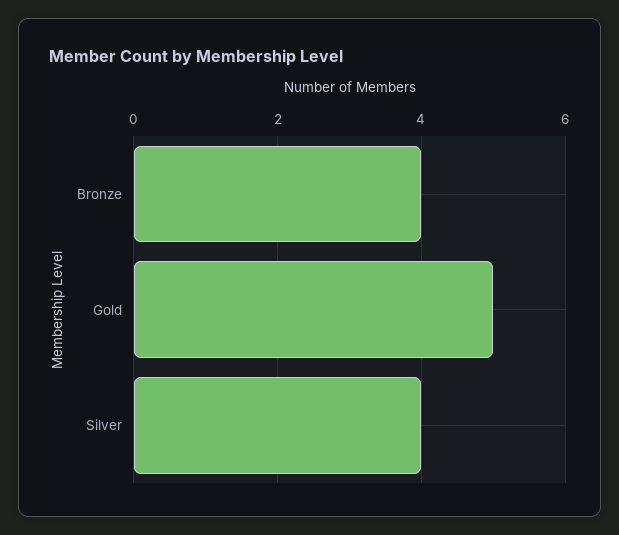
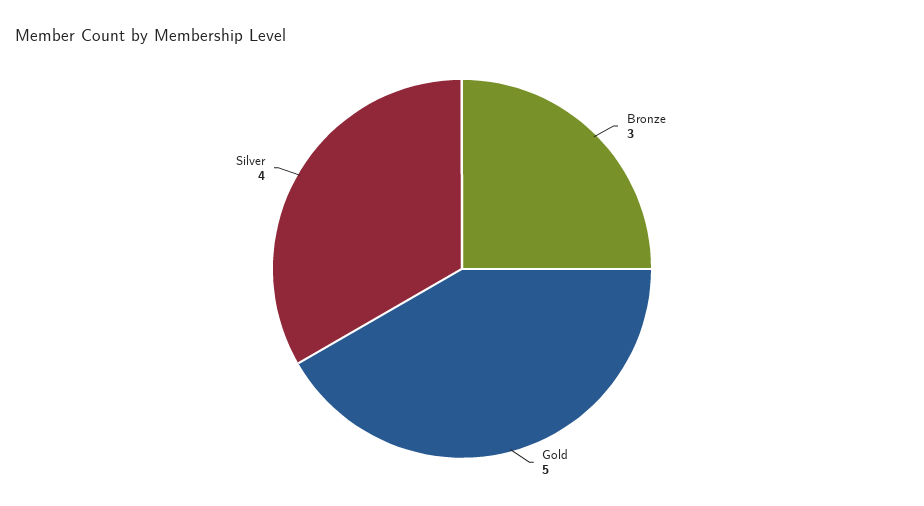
  {
-   "Bronze": 4,
+   "Bronze": 3,
    "Gold": 5,
    "Silver": 4
  }

